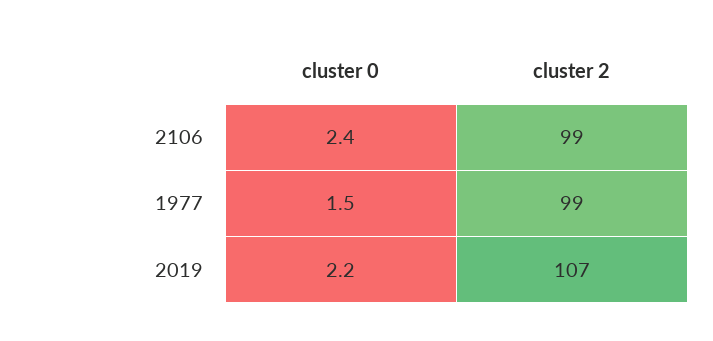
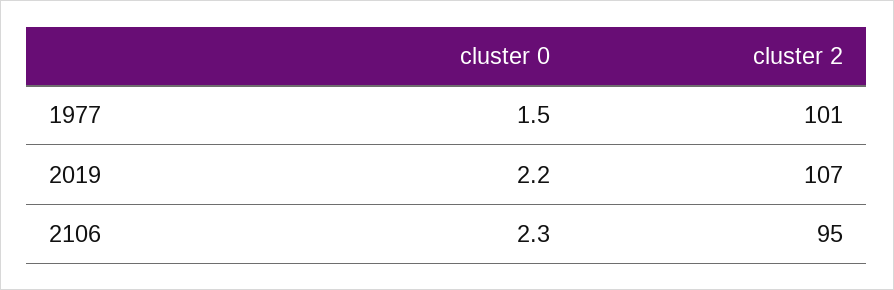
  {
    "cluster 0": {
-     "2106": 2.4,
+     "2106": 2.3,
      "1977": 1.5,
      "2019": 2.2
    },
    "cluster 2": {
-     "2106": 99,
+     "2106": 95,
-     "1977": 99,
+     "1977": 101,
      "2019": 107
    }
  }

